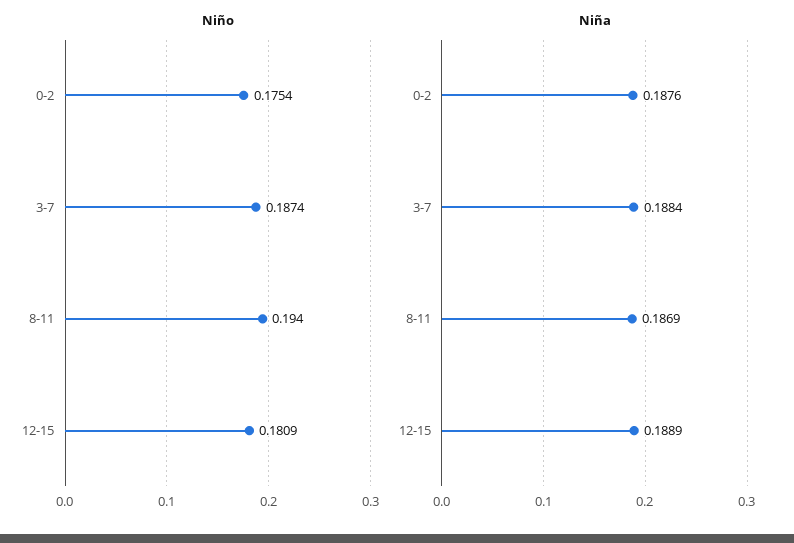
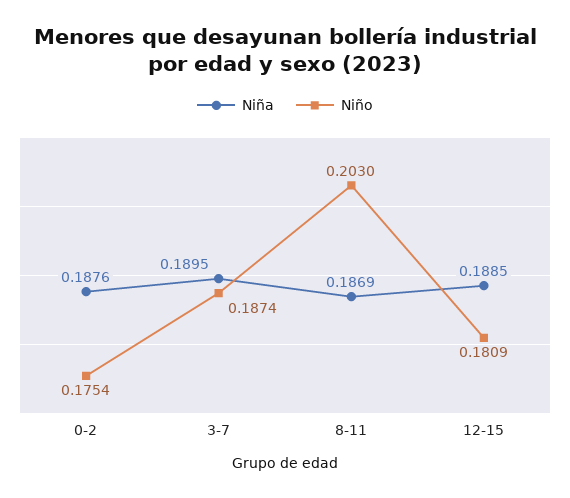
  {
    "Niño": {
      "0-2": 0.1754,
      "3-7": 0.1874,
-     "8-11": 0.194,
+     "8-11": 0.203,
      "12-15": 0.1809
    },
    "Niña": {
      "0-2": 0.1876,
-     "3-7": 0.1884,
+     "3-7": 0.1895,
      "8-11": 0.1869,
-     "12-15": 0.1889
+     "12-15": 0.1885
    }
  }

